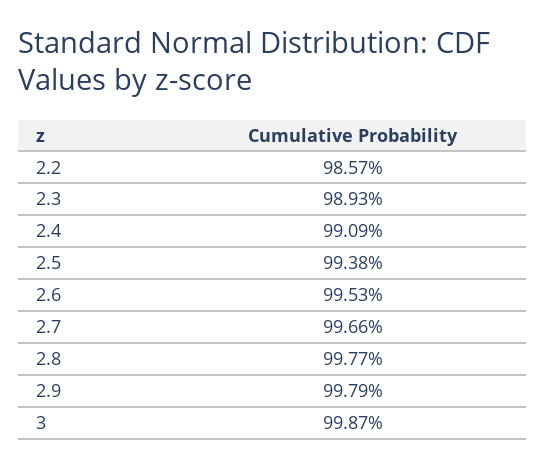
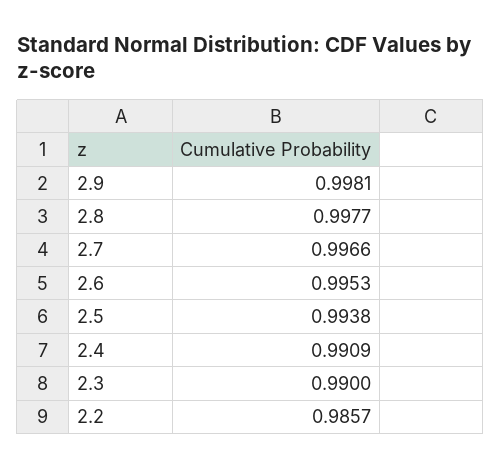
  {
    "2.2": 0.9857,
-   "2.3": 0.9893,
+   "2.3": 0.99,
    "2.4": 0.9909,
    "2.5": 0.9938,
    "2.6": 0.9953,
    "2.7": 0.9966,
    "2.8": 0.9977,
-   "2.9": 0.9979,
+   "2.9": 0.9981
-   "3": 0.9987
  }

